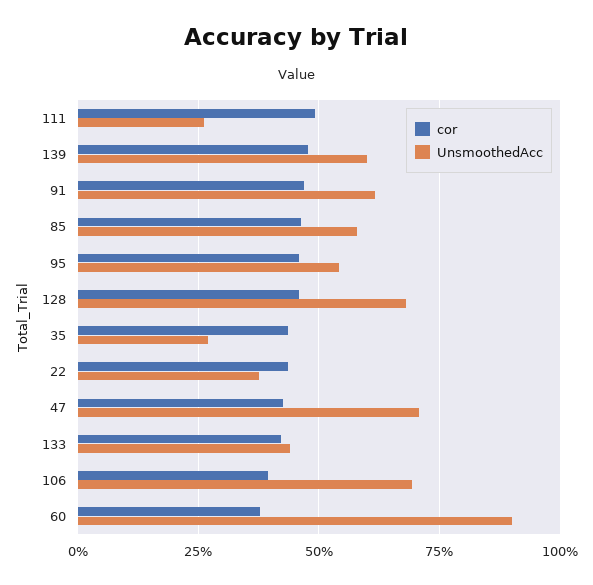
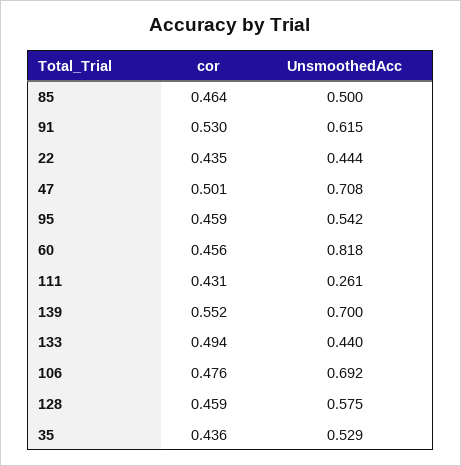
  {
    "cor": {
-     "111": 0.5,
+     "111": 0.431,
-     "139": 0.475,
+     "139": 0.552,
-     "91": 0.475,
+     "91": 0.53,
      "85": 0.464,
      "95": 0.459,
      "128": 0.459,
      "35": 0.436,
      "22": 0.435,
-     "47": 0.425,
+     "47": 0.501,
-     "133": 0.425,
+     "133": 0.494,
-     "106": 0.4,
+     "106": 0.476,
-     "60": 0.375
+     "60": 0.456
    },
    "UnsmoothedAcc": {
      "111": 0.261,
-     "139": 0.6,
+     "139": 0.7,
      "91": 0.615,
-     "85": 0.575,
+     "85": 0.5,
      "95": 0.542,
-     "128": 0.675,
+     "128": 0.575,
-     "35": 0.275,
+     "35": 0.529,
-     "22": 0.375,
+     "22": 0.444,
      "47": 0.708,
      "133": 0.44,
      "106": 0.692,
-     "60": 0.9
+     "60": 0.818
    }
  }

